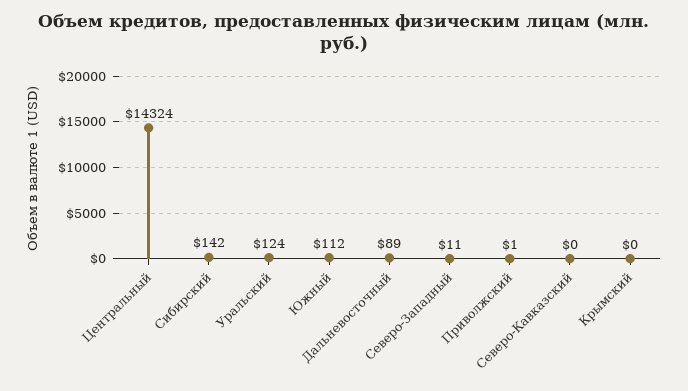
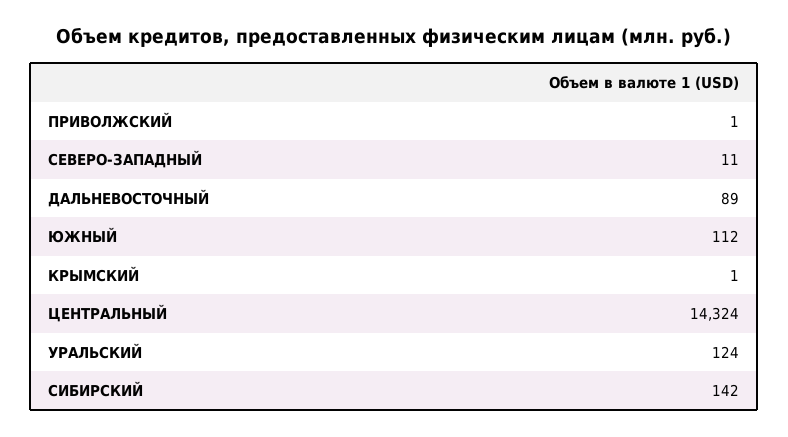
  {
    "Центральный": 14324,
    "Сибирский": 142,
    "Уральский": 124,
    "Южный": 112,
    "Дальневосточный": 89,
    "Северо-Западный": 11,
    "Приволжский": 1,
-   "Северо-Кавказский": 0,
-   "Крымский": 0
+   "Крымский": 1
  }

